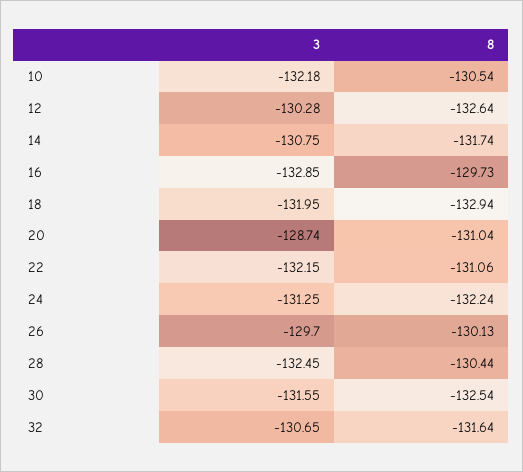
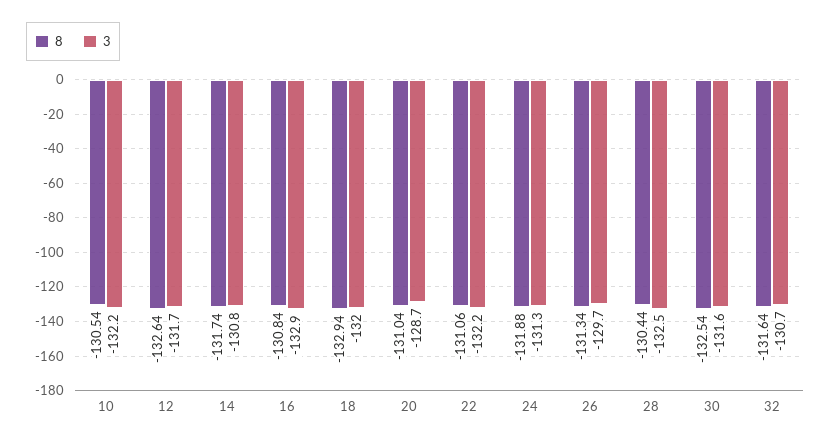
  {
    "3": {
      "10": -132.18,
-     "12": -130.28,
+     "12": -131.7,
      "14": -130.75,
      "16": -132.85,
      "18": -131.95,
      "20": -128.74,
      "22": -132.15,
      "24": -131.25,
      "26": -129.7,
      "28": -132.45,
      "30": -131.55,
      "32": -130.65
    },
    "8": {
      "10": -130.54,
      "12": -132.64,
      "14": -131.74,
-     "16": -129.73,
+     "16": -130.84,
      "18": -132.94,
      "20": -131.04,
      "22": -131.06,
-     "24": -132.24,
+     "24": -131.88,
-     "26": -130.13,
+     "26": -131.34,
      "28": -130.44,
      "30": -132.54,
      "32": -131.64
    }
  }

